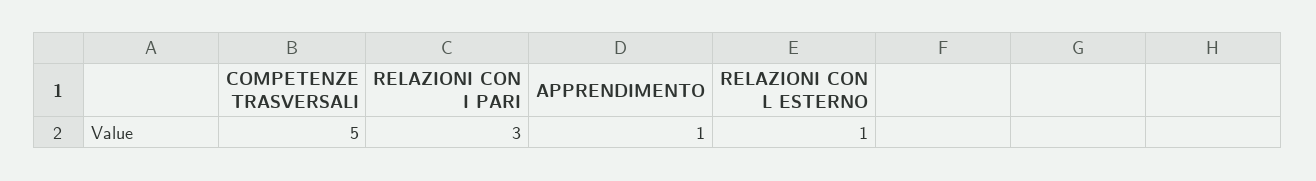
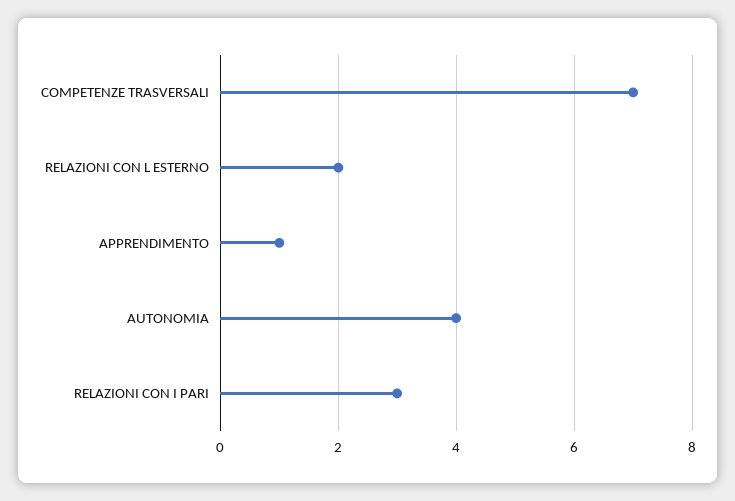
  {
-   "COMPETENZE TRASVERSALI": 5,
+   "COMPETENZE TRASVERSALI": 7,
    "RELAZIONI CON I PARI": 3,
    "APPRENDIMENTO": 1,
-   "RELAZIONI CON L ESTERNO": 1
+   "RELAZIONI CON L ESTERNO": 2,
+   "AUTONOMIA": 4
  }

